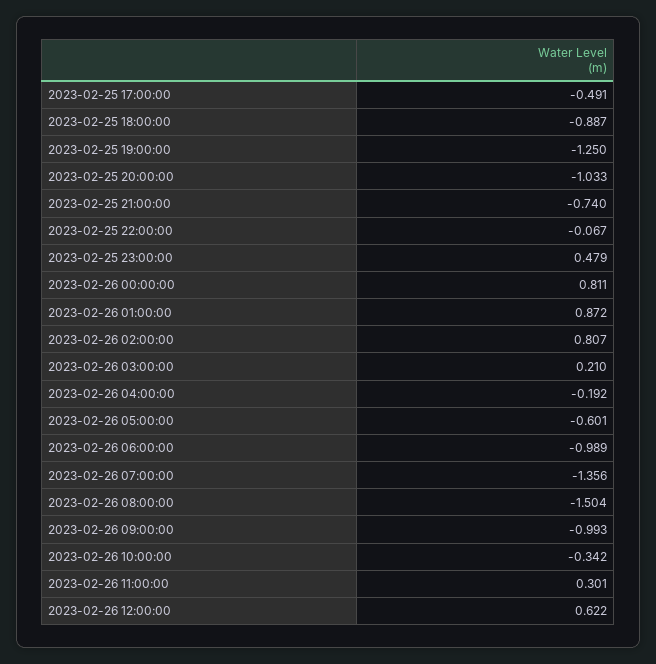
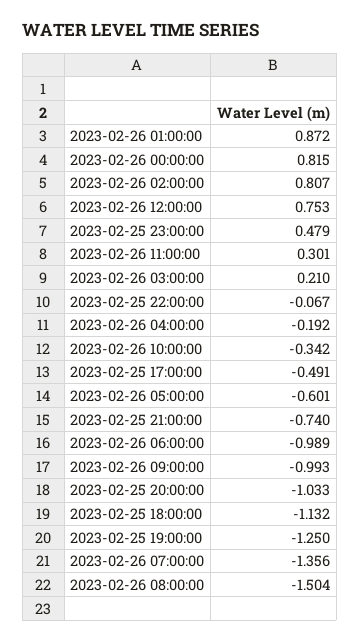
  {
    "2023-02-25 17:00:00": -0.491,
-   "2023-02-25 18:00:00": -0.887,
+   "2023-02-25 18:00:00": -1.132,
    "2023-02-25 19:00:00": -1.25,
    "2023-02-25 20:00:00": -1.033,
    "2023-02-25 21:00:00": -0.74,
    "2023-02-25 22:00:00": -0.067,
    "2023-02-25 23:00:00": 0.479,
-   "2023-02-26 00:00:00": 0.811,
+   "2023-02-26 00:00:00": 0.815,
    "2023-02-26 01:00:00": 0.872,
    "2023-02-26 02:00:00": 0.807,
    "2023-02-26 03:00:00": 0.21,
    "2023-02-26 04:00:00": -0.192,
    "2023-02-26 05:00:00": -0.601,
    "2023-02-26 06:00:00": -0.989,
    "2023-02-26 07:00:00": -1.356,
    "2023-02-26 08:00:00": -1.504,
    "2023-02-26 09:00:00": -0.993,
    "2023-02-26 10:00:00": -0.342,
    "2023-02-26 11:00:00": 0.301,
-   "2023-02-26 12:00:00": 0.622
+   "2023-02-26 12:00:00": 0.753
  }

